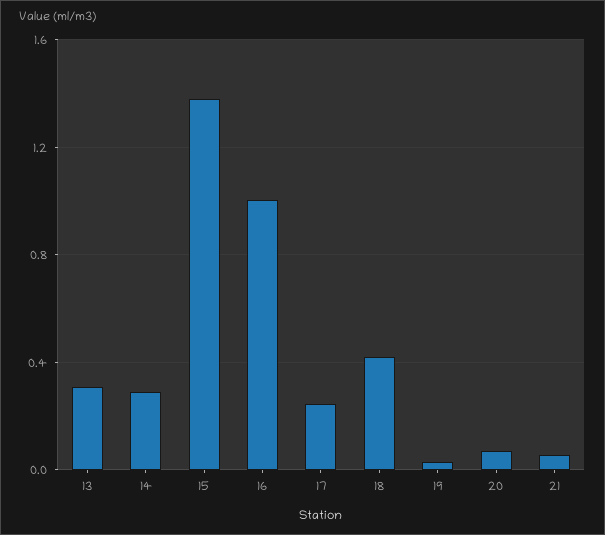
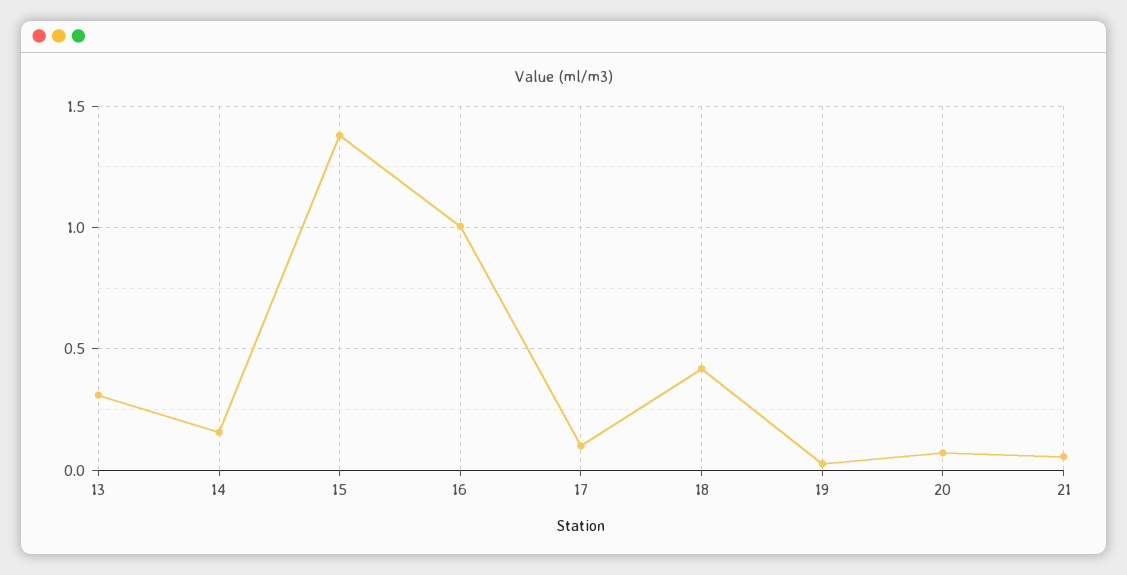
  {
    "13": 0.3,
-   "14": 0.3,
+   "14": 0.15,
    "15": 1.4,
    "16": 1,
-   "17": 0.25,
+   "17": 0.1,
    "18": 0.4,
    "19": 0.05,
    "20": 0.05,
    "21": 0.05
  }

